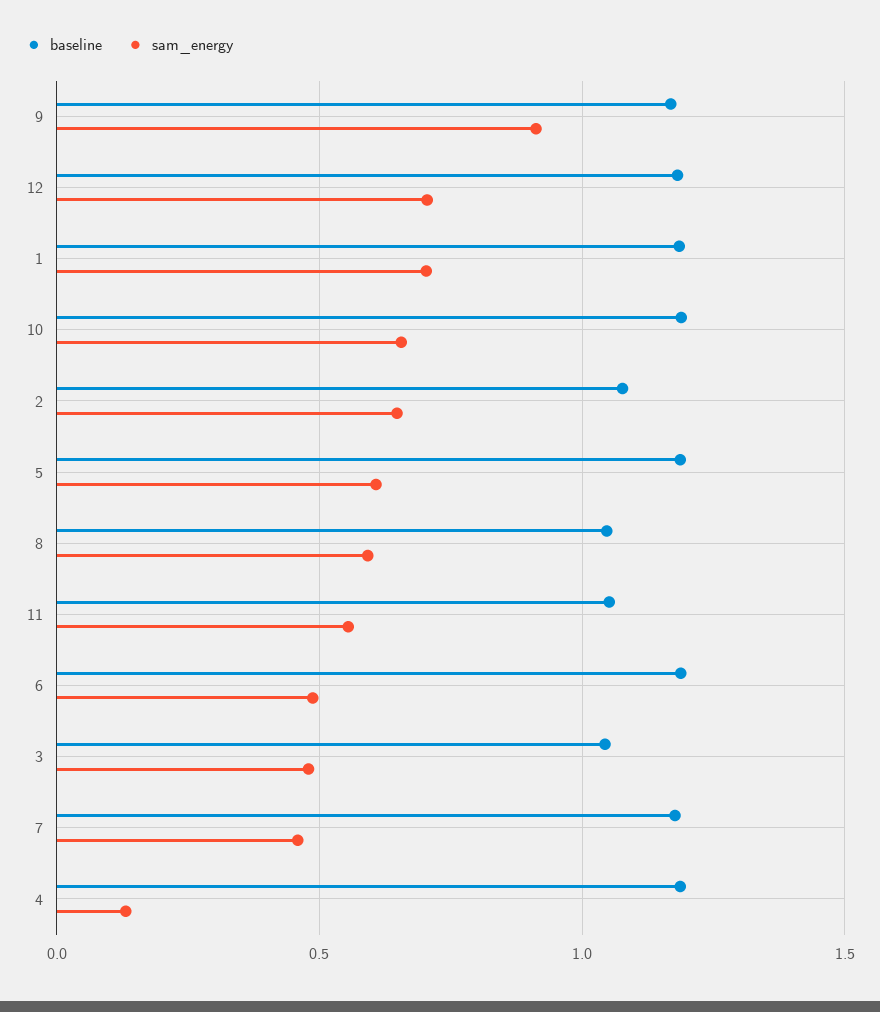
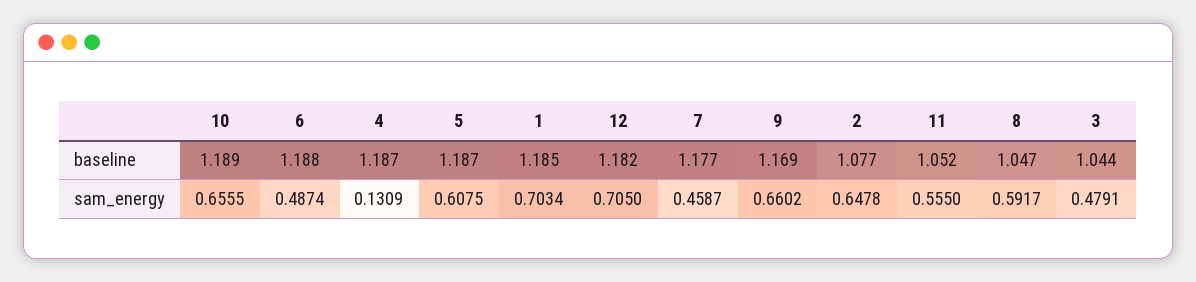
  {
    "baseline": {
      "9": 1.169,
      "12": 1.182,
      "1": 1.185,
      "10": 1.189,
      "2": 1.077,
      "5": 1.187,
      "8": 1.047,
      "11": 1.052,
      "6": 1.188,
      "3": 1.044,
      "7": 1.177,
      "4": 1.187
    },
    "sam_energy": {
-     "9": 0.9,
+     "9": 0.6602,
      "12": 0.705,
      "1": 0.7034,
      "10": 0.6555,
      "2": 0.6478,
      "5": 0.6075,
      "8": 0.5917,
      "11": 0.555,
      "6": 0.4874,
      "3": 0.4791,
      "7": 0.4587,
      "4": 0.1309
    }
  }

